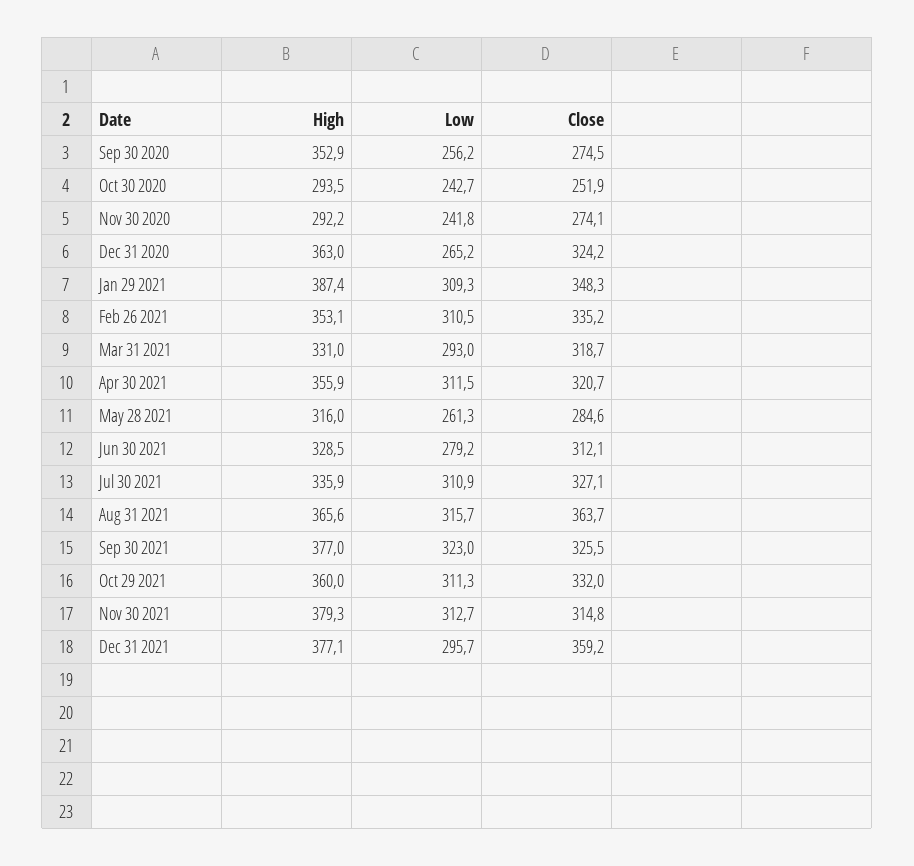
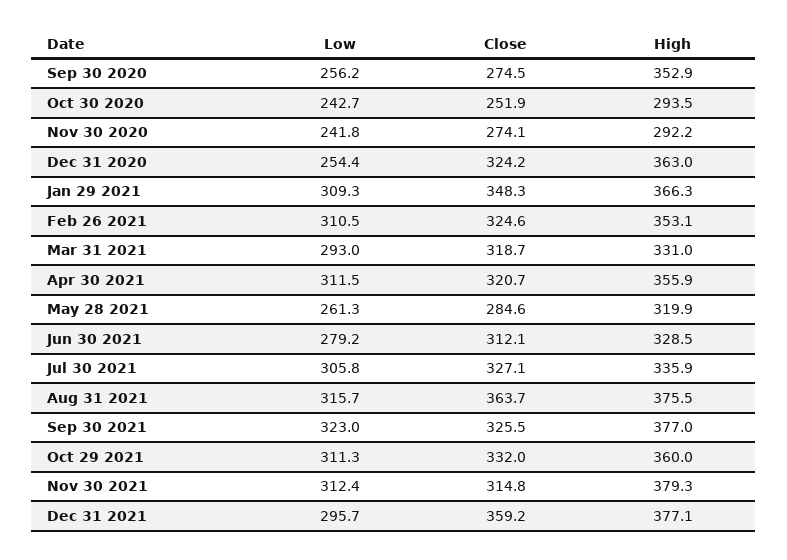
  {
    "High": {
      "Sep 30 2020": 352.9,
      "Oct 30 2020": 293.5,
      "Nov 30 2020": 292.2,
      "Dec 31 2020": 363,
-     "Jan 29 2021": 387.4,
+     "Jan 29 2021": 366.3,
      "Feb 26 2021": 353.1,
      "Mar 31 2021": 331,
      "Apr 30 2021": 355.9,
-     "May 28 2021": 316,
+     "May 28 2021": 319.9,
      "Jun 30 2021": 328.5,
      "Jul 30 2021": 335.9,
-     "Aug 31 2021": 365.6,
+     "Aug 31 2021": 375.5,
      "Sep 30 2021": 377,
      "Oct 29 2021": 360,
      "Nov 30 2021": 379.3,
      "Dec 31 2021": 377.1
    },
    "Low": {
      "Sep 30 2020": 256.2,
      "Oct 30 2020": 242.7,
      "Nov 30 2020": 241.8,
-     "Dec 31 2020": 265.2,
+     "Dec 31 2020": 254.4,
      "Jan 29 2021": 309.3,
      "Feb 26 2021": 310.5,
      "Mar 31 2021": 293,
      "Apr 30 2021": 311.5,
      "May 28 2021": 261.3,
      "Jun 30 2021": 279.2,
-     "Jul 30 2021": 310.9,
+     "Jul 30 2021": 305.8,
      "Aug 31 2021": 315.7,
      "Sep 30 2021": 323,
      "Oct 29 2021": 311.3,
-     "Nov 30 2021": 312.7,
+     "Nov 30 2021": 312.4,
      "Dec 31 2021": 295.7
    },
    "Close": {
      "Sep 30 2020": 274.5,
      "Oct 30 2020": 251.9,
      "Nov 30 2020": 274.1,
      "Dec 31 2020": 324.2,
      "Jan 29 2021": 348.3,
-     "Feb 26 2021": 335.2,
+     "Feb 26 2021": 324.6,
      "Mar 31 2021": 318.7,
      "Apr 30 2021": 320.7,
      "May 28 2021": 284.6,
      "Jun 30 2021": 312.1,
      "Jul 30 2021": 327.1,
      "Aug 31 2021": 363.7,
      "Sep 30 2021": 325.5,
      "Oct 29 2021": 332,
      "Nov 30 2021": 314.8,
      "Dec 31 2021": 359.2
    }
  }

